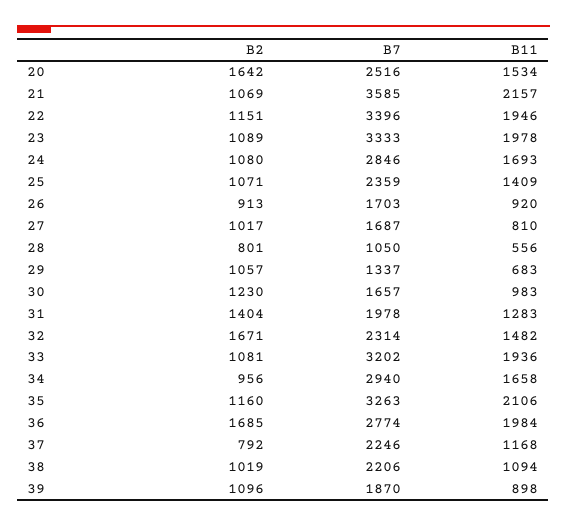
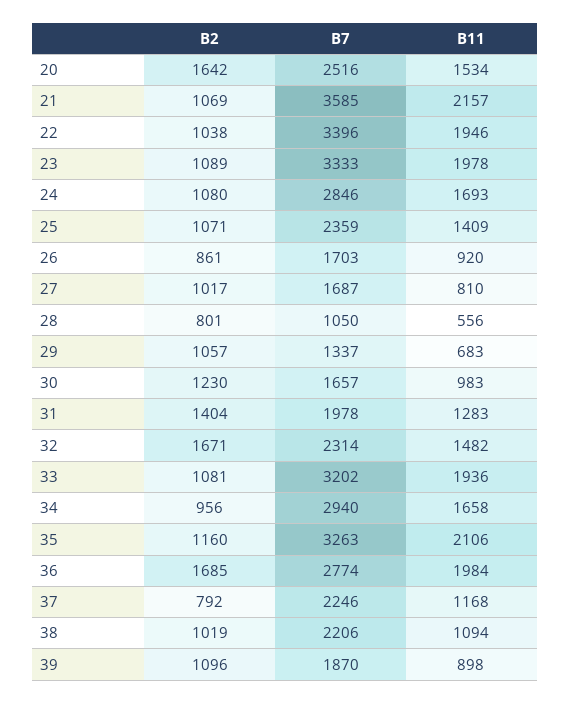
  {
    "B2": {
      "20": 1642,
      "21": 1069,
-     "22": 1151,
+     "22": 1038,
      "23": 1089,
      "24": 1080,
      "25": 1071,
-     "26": 913,
+     "26": 861,
      "27": 1017,
      "28": 801,
      "29": 1057,
      "30": 1230,
      "31": 1404,
      "32": 1671,
      "33": 1081,
      "34": 956,
      "35": 1160,
      "36": 1685,
      "37": 792,
      "38": 1019,
      "39": 1096
    },
    "B7": {
      "20": 2516,
      "21": 3585,
      "22": 3396,
      "23": 3333,
      "24": 2846,
      "25": 2359,
      "26": 1703,
      "27": 1687,
      "28": 1050,
      "29": 1337,
      "30": 1657,
      "31": 1978,
      "32": 2314,
      "33": 3202,
      "34": 2940,
      "35": 3263,
      "36": 2774,
      "37": 2246,
      "38": 2206,
      "39": 1870
    },
    "B11": {
      "20": 1534,
      "21": 2157,
      "22": 1946,
      "23": 1978,
      "24": 1693,
      "25": 1409,
      "26": 920,
      "27": 810,
      "28": 556,
      "29": 683,
      "30": 983,
      "31": 1283,
      "32": 1482,
      "33": 1936,
      "34": 1658,
      "35": 2106,
      "36": 1984,
      "37": 1168,
      "38": 1094,
      "39": 898
    }
  }

